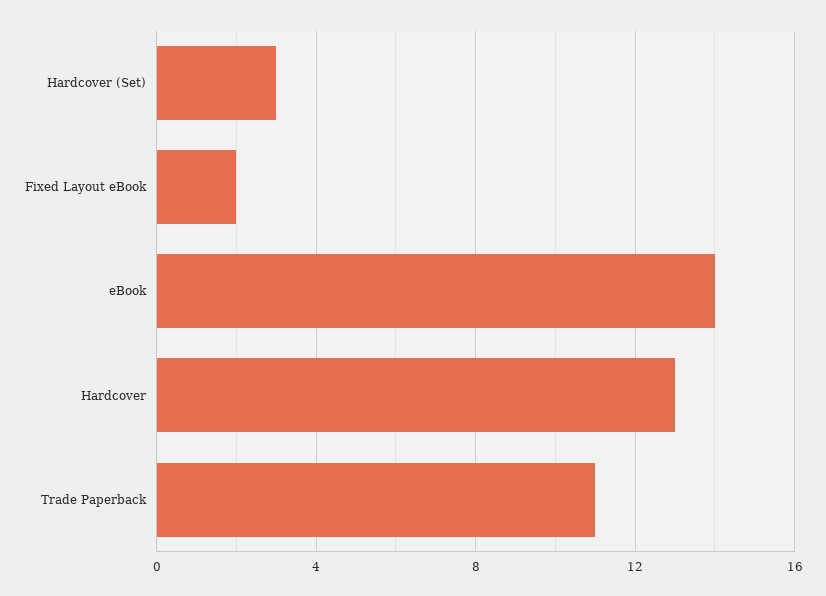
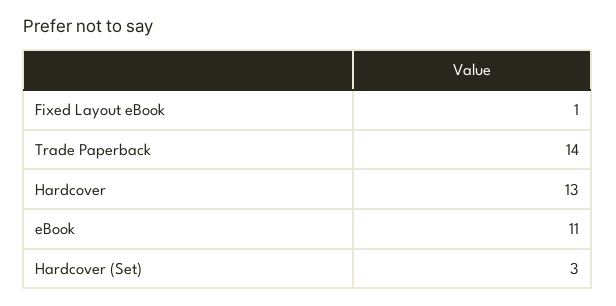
  {
    "Hardcover (Set)": 3,
-   "Fixed Layout eBook": 2,
+   "Fixed Layout eBook": 1,
-   "eBook": 14,
+   "eBook": 11,
    "Hardcover": 13,
-   "Trade Paperback": 11
+   "Trade Paperback": 14
  }

